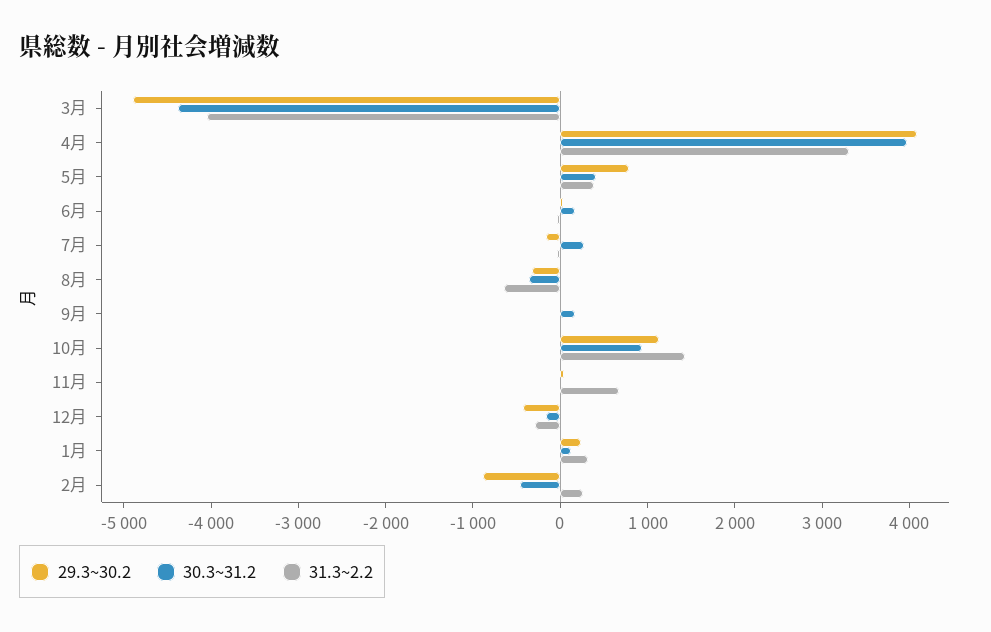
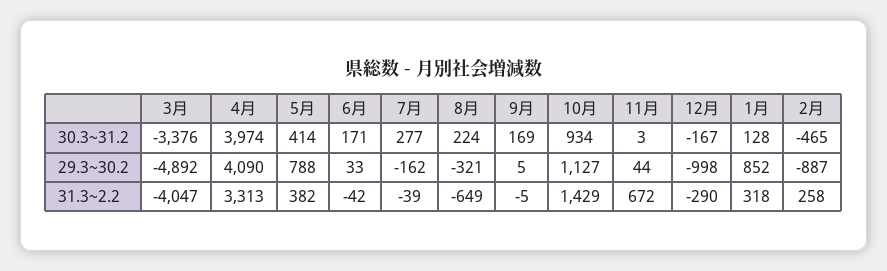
  {
    "29.3~30.2": {
      "3月": -4892,
      "4月": 4090,
      "5月": 788,
      "6月": 33,
      "7月": -162,
      "8月": -321,
      "9月": 5,
      "10月": 1127,
      "11月": 44,
-     "12月": -400,
+     "12月": -998,
-     "1月": 200,
+     "1月": 852,
      "2月": -887
    },
    "30.3~31.2": {
-     "3月": -4400,
+     "3月": -3376,
      "4月": 3974,
      "5月": 414,
      "6月": 171,
      "7月": 277,
-     "8月": -400,
+     "8月": 224,
      "9月": 169,
      "10月": 934,
      "11月": 3,
      "12月": -167,
      "1月": 128,
      "2月": -465
    },
    "31.3~2.2": {
      "3月": -4047,
      "4月": 3313,
      "5月": 382,
      "6月": -42,
      "7月": -39,
      "8月": -649,
      "9月": -5,
      "10月": 1429,
      "11月": 672,
      "12月": -290,
      "1月": 318,
      "2月": 258
    }
  }

